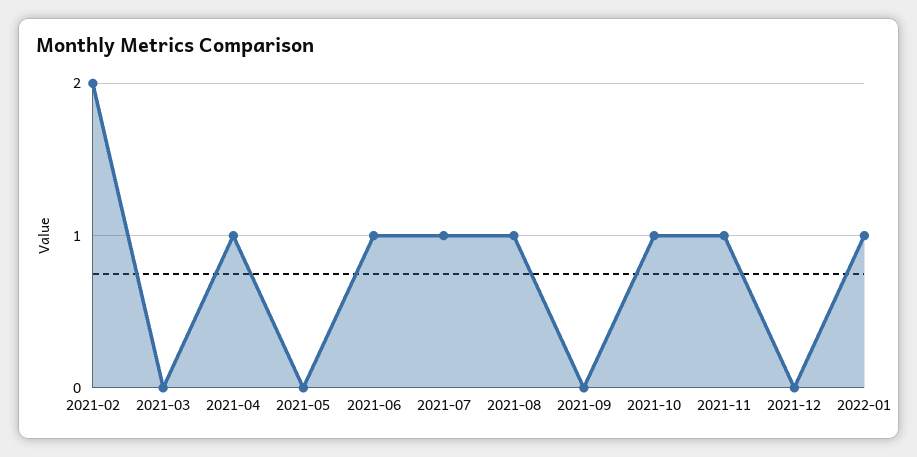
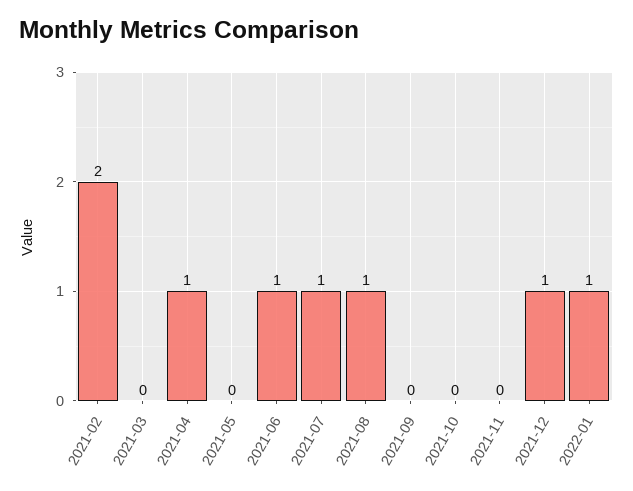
  {
    "2021-02": 2,
    "2021-03": 0,
    "2021-04": 1,
    "2021-05": 0,
    "2021-06": 1,
    "2021-07": 1,
    "2021-08": 1,
    "2021-09": 0,
-   "2021-10": 1,
+   "2021-10": 0,
-   "2021-11": 1,
+   "2021-11": 0,
-   "2021-12": 0,
+   "2021-12": 1,
    "2022-01": 1
  }

